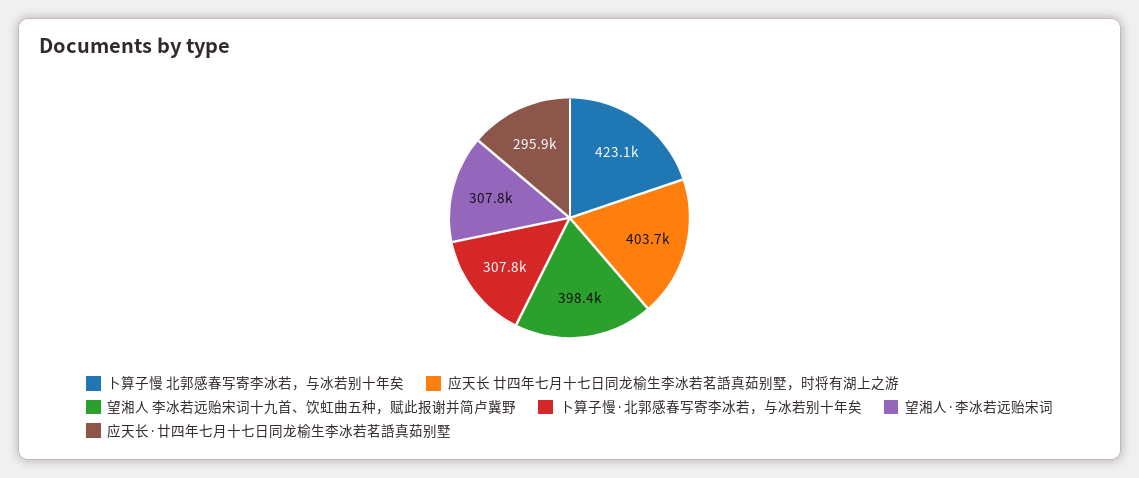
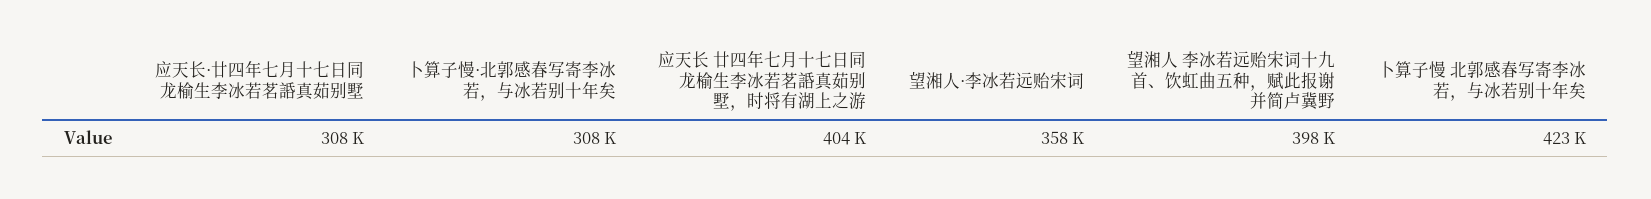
  {
    "卜算子慢 北郭感春写寄李冰若，与冰若别十年矣": 423100,
    "应天长 廿四年七月十七日同龙榆生李冰若茗䛡真茹别墅，时将有湖上之游": 403700,
    "望湘人 李冰若远贻宋词十九首、饮虹曲五种，赋此报谢并简卢冀野": 398400,
    "卜算子慢·北郭感春写寄李冰若，与冰若别十年矣": 307800,
-   "望湘人·李冰若远贻宋词": 307800,
+   "望湘人·李冰若远贻宋词": 358000,
-   "应天长·廿四年七月十七日同龙榆生李冰若茗䛡真茹别墅": 295900
+   "应天长·廿四年七月十七日同龙榆生李冰若茗䛡真茹别墅": 308000
  }

